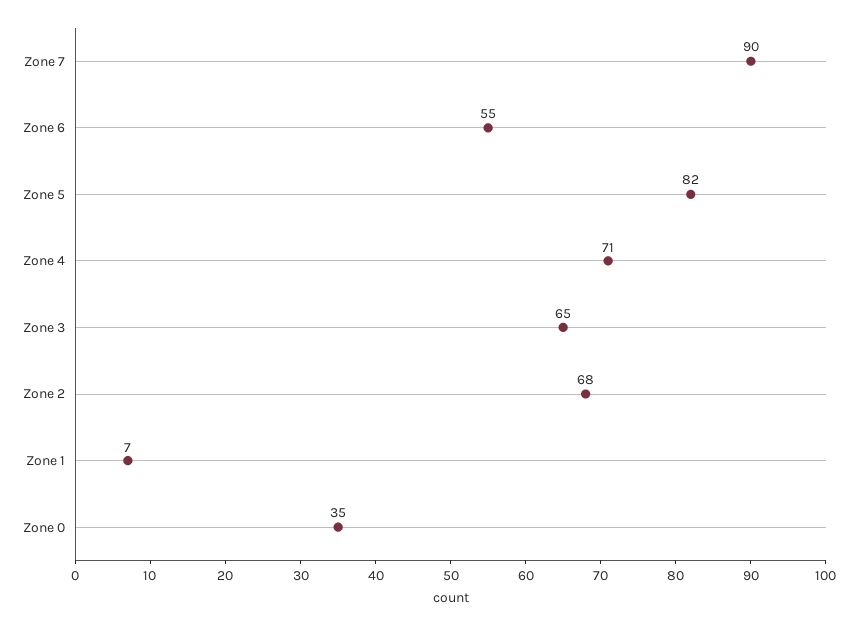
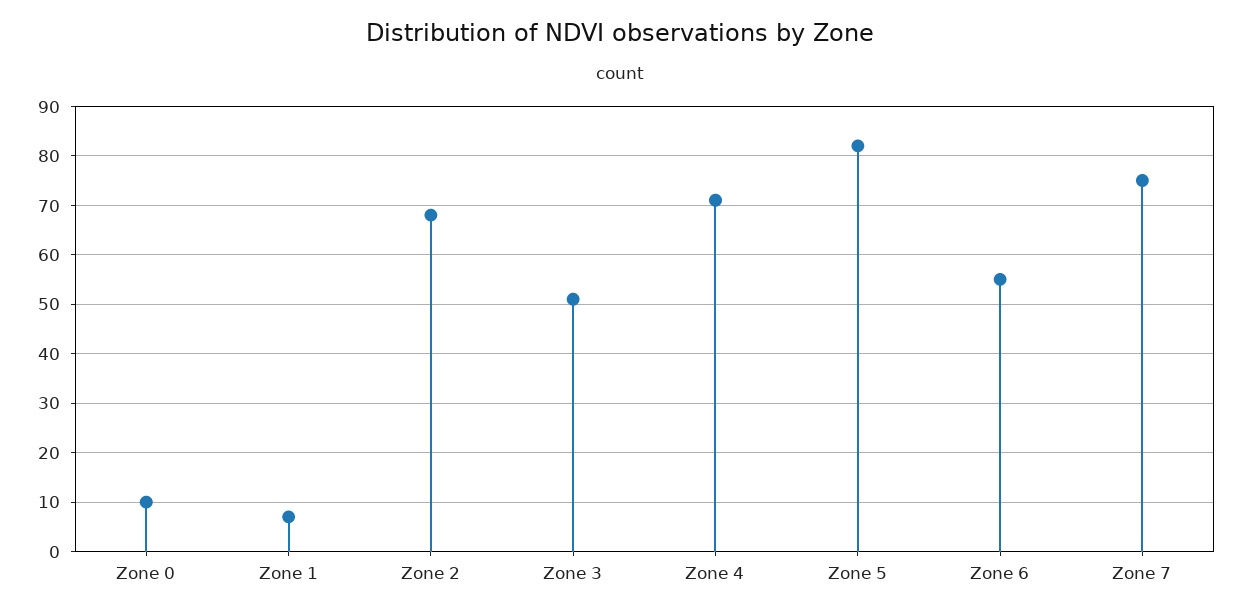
  {
-   "Zone 7": 90,
+   "Zone 7": 75,
    "Zone 6": 55,
    "Zone 5": 82,
    "Zone 4": 71,
-   "Zone 3": 65,
+   "Zone 3": 50,
    "Zone 2": 68,
    "Zone 1": 7,
-   "Zone 0": 35
+   "Zone 0": 10
  }

